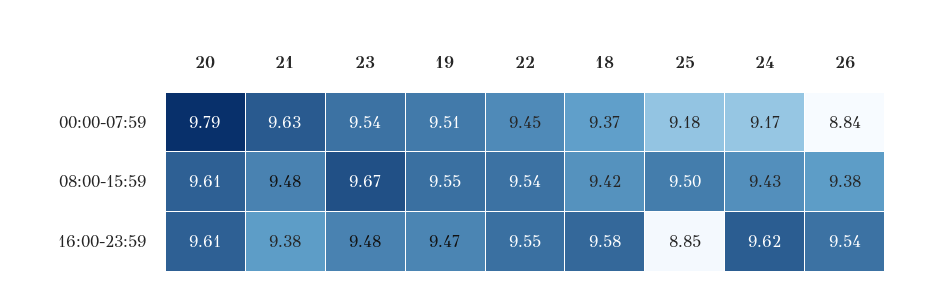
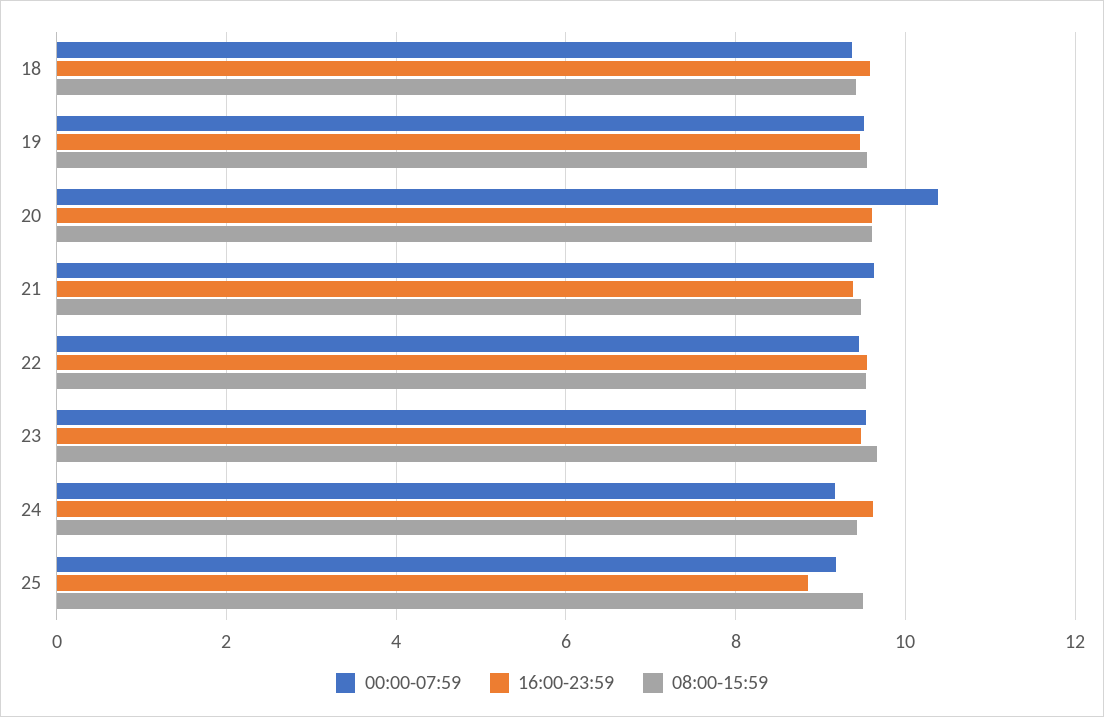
  {
    "00:00-07:59": {
-     "20": 9.79,
+     "20": 10.4,
      "21": 9.63,
      "23": 9.54,
      "19": 9.51,
      "22": 9.45,
      "18": 9.37,
      "25": 9.18,
-     "24": 9.17,
+     "24": 9.17
-     "26": 8.84
    },
    "08:00-15:59": {
      "20": 9.61,
      "21": 9.48,
      "23": 9.67,
      "19": 9.55,
      "22": 9.54,
      "18": 9.42,
      "25": 9.5,
-     "24": 9.43,
+     "24": 9.43
-     "26": 9.38
    },
    "16:00-23:59": {
      "20": 9.61,
      "21": 9.38,
      "23": 9.48,
      "19": 9.47,
      "22": 9.55,
      "18": 9.58,
      "25": 8.85,
-     "24": 9.62,
+     "24": 9.62
-     "26": 9.54
    }
  }

